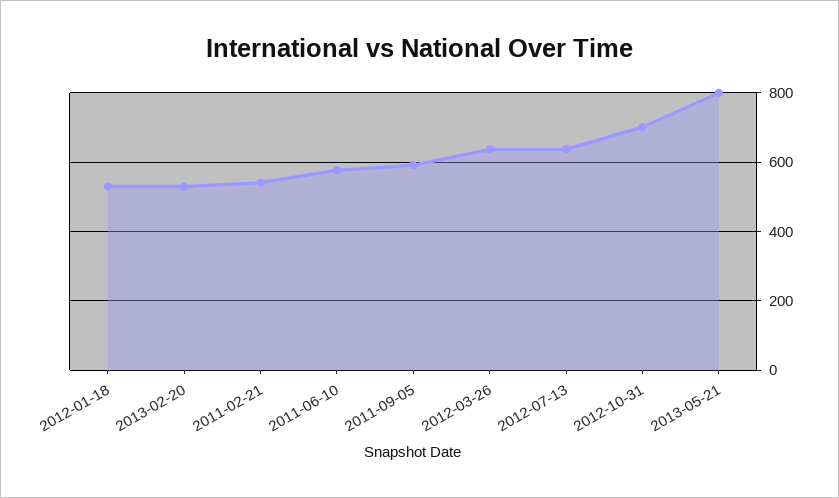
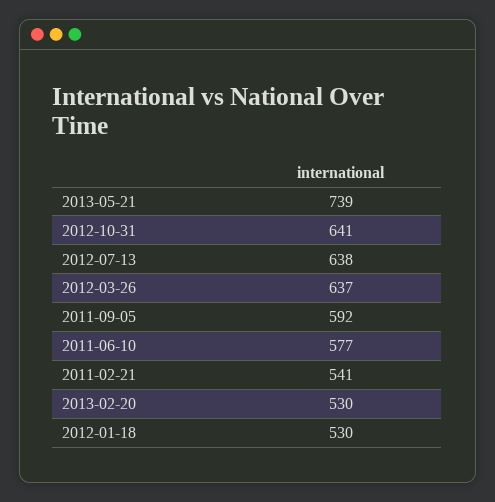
  {
    "2012-01-18": 530,
    "2013-02-20": 530,
    "2011-02-21": 541,
    "2011-06-10": 577,
    "2011-09-05": 592,
    "2012-03-26": 637,
    "2012-07-13": 638,
-   "2012-10-31": 700,
+   "2012-10-31": 641,
-   "2013-05-21": 800
+   "2013-05-21": 739
  }

